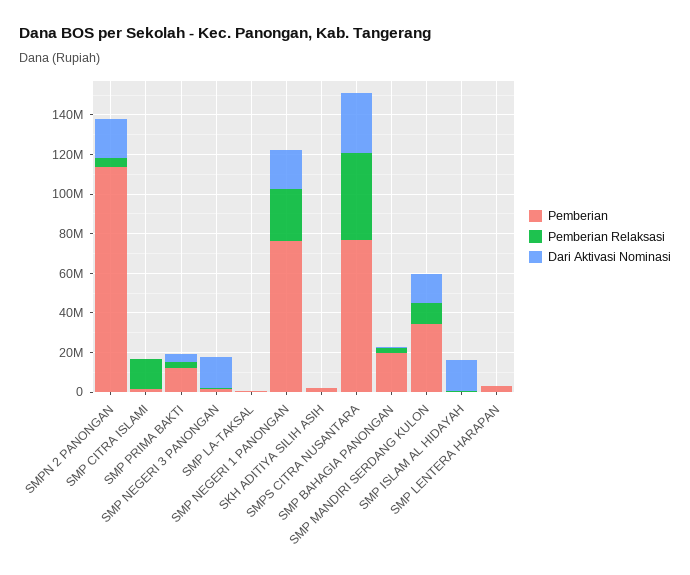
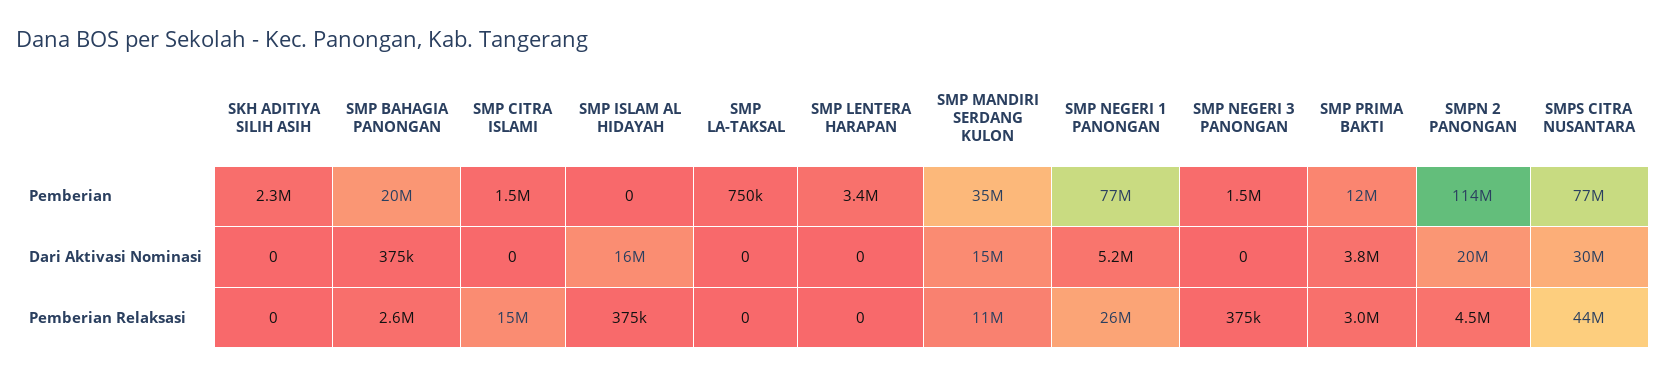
  {
    "Pemberian": {
      "SMPN 2 PANONGAN": 114000000,
      "SMP CITRA ISLAMI": 1500000,
      "SMP PRIMA BAKTI": 12000000,
      "SMP NEGERI 3 PANONGAN": 1500000,
      "SMP LA-TAKSAL": 750000,
      "SMP NEGERI 1 PANONGAN": 77000000,
      "SKH ADITIYA SILIH ASIH": 2300000,
      "SMPS CITRA NUSANTARA": 77000000,
      "SMP BAHAGIA PANONGAN": 20000000,
      "SMP MANDIRI SERDANG KULON": 35000000,
      "SMP ISLAM AL HIDAYAH": 0,
      "SMP LENTERA HARAPAN": 3400000
    },
    "Pemberian Relaksasi": {
      "SMPN 2 PANONGAN": 4500000,
      "SMP CITRA ISLAMI": 15000000,
      "SMP PRIMA BAKTI": 3000000,
      "SMP NEGERI 3 PANONGAN": 375000,
      "SMP LA-TAKSAL": 0,
      "SMP NEGERI 1 PANONGAN": 26000000,
      "SKH ADITIYA SILIH ASIH": 0,
      "SMPS CITRA NUSANTARA": 44000000,
      "SMP BAHAGIA PANONGAN": 2600000,
      "SMP MANDIRI SERDANG KULON": 11000000,
      "SMP ISLAM AL HIDAYAH": 375000,
      "SMP LENTERA HARAPAN": 0
    },
    "Dari Aktivasi Nominasi": {
      "SMPN 2 PANONGAN": 20000000,
      "SMP CITRA ISLAMI": 0,
      "SMP PRIMA BAKTI": 3800000,
-     "SMP NEGERI 3 PANONGAN": 15000000,
+     "SMP NEGERI 3 PANONGAN": 0,
      "SMP LA-TAKSAL": 0,
-     "SMP NEGERI 1 PANONGAN": 20000000,
+     "SMP NEGERI 1 PANONGAN": 5200000,
      "SKH ADITIYA SILIH ASIH": 0,
      "SMPS CITRA NUSANTARA": 30000000,
      "SMP BAHAGIA PANONGAN": 375000,
      "SMP MANDIRI SERDANG KULON": 15000000,
      "SMP ISLAM AL HIDAYAH": 16000000,
      "SMP LENTERA HARAPAN": 0
    }
  }

